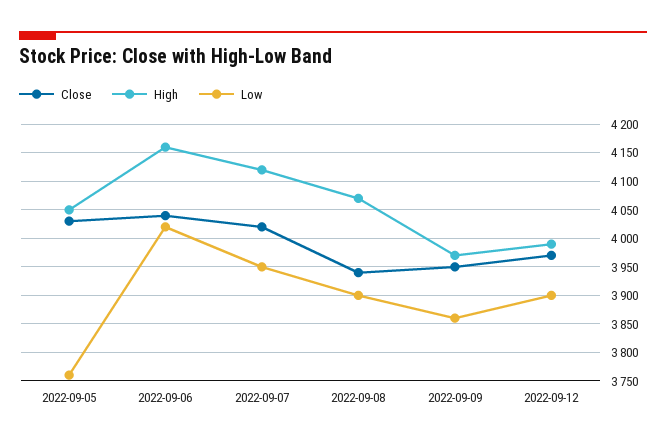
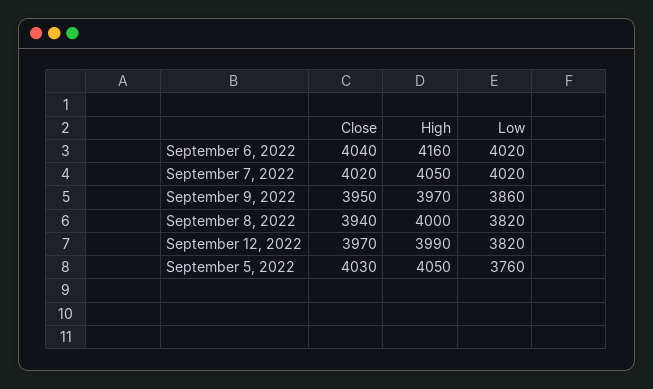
  {
    "Close": {
      "2022-09-05": 4030,
      "2022-09-06": 4040,
      "2022-09-07": 4020,
      "2022-09-08": 3940,
      "2022-09-09": 3950,
      "2022-09-12": 3970
    },
    "High": {
      "2022-09-05": 4050,
      "2022-09-06": 4160,
-     "2022-09-07": 4125,
+     "2022-09-07": 4050,
-     "2022-09-08": 4075,
+     "2022-09-08": 4000,
      "2022-09-09": 3970,
      "2022-09-12": 3990
    },
    "Low": {
      "2022-09-05": 3760,
      "2022-09-06": 4020,
-     "2022-09-07": 3950,
+     "2022-09-07": 4020,
-     "2022-09-08": 3900,
+     "2022-09-08": 3820,
      "2022-09-09": 3860,
-     "2022-09-12": 3900
+     "2022-09-12": 3820
    }
  }

